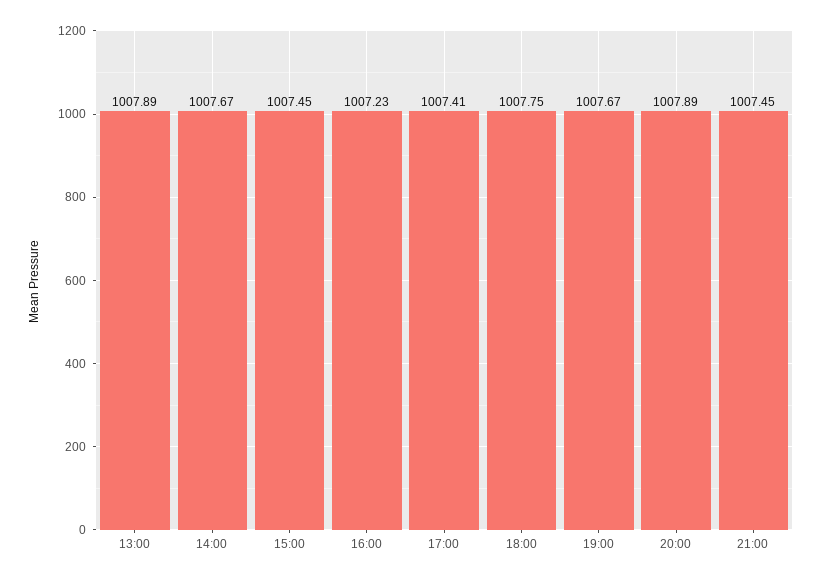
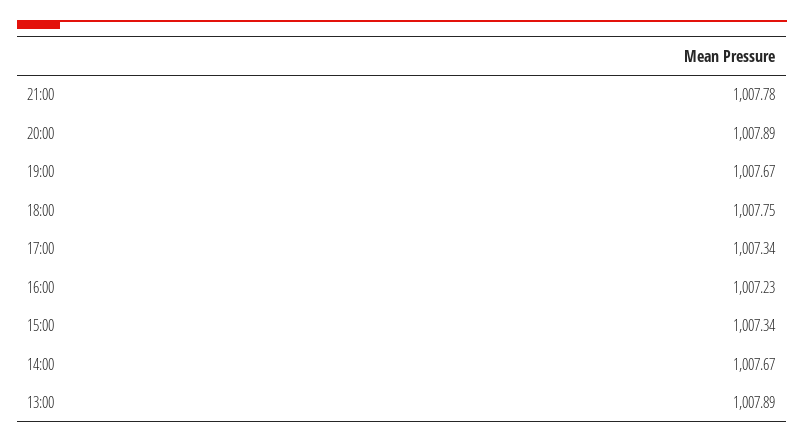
  {
    "13:00": 1007.89,
    "14:00": 1007.67,
-   "15:00": 1007.45,
+   "15:00": 1007.34,
    "16:00": 1007.23,
-   "17:00": 1007.41,
+   "17:00": 1007.34,
    "18:00": 1007.75,
    "19:00": 1007.67,
    "20:00": 1007.89,
-   "21:00": 1007.45
+   "21:00": 1007.78
  }

